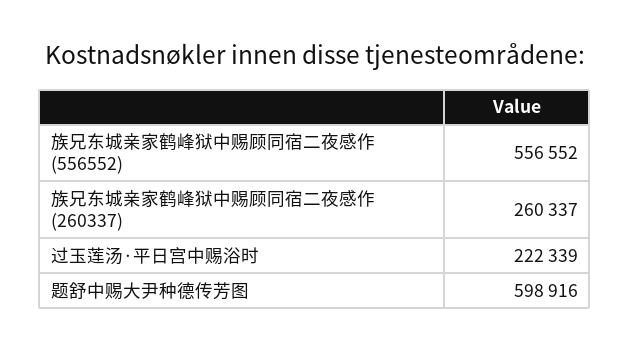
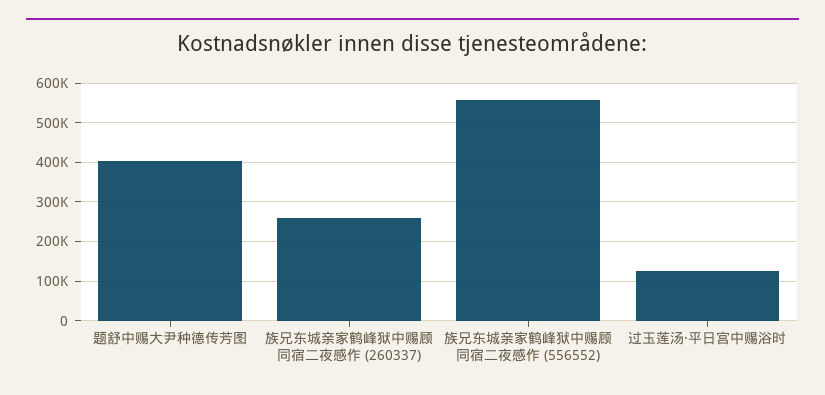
  {
    "族兄东城亲家鹤峰狱中赐顾同宿二夜感作 (556552)": 556552,
    "族兄东城亲家鹤峰狱中赐顾同宿二夜感作 (260337)": 260337,
-   "过玉莲汤·平日宫中赐浴时": 222339,
+   "过玉莲汤·平日宫中赐浴时": 120000,
-   "题舒中赐大尹种德传芳图": 598916
+   "题舒中赐大尹种德传芳图": 400000
  }

